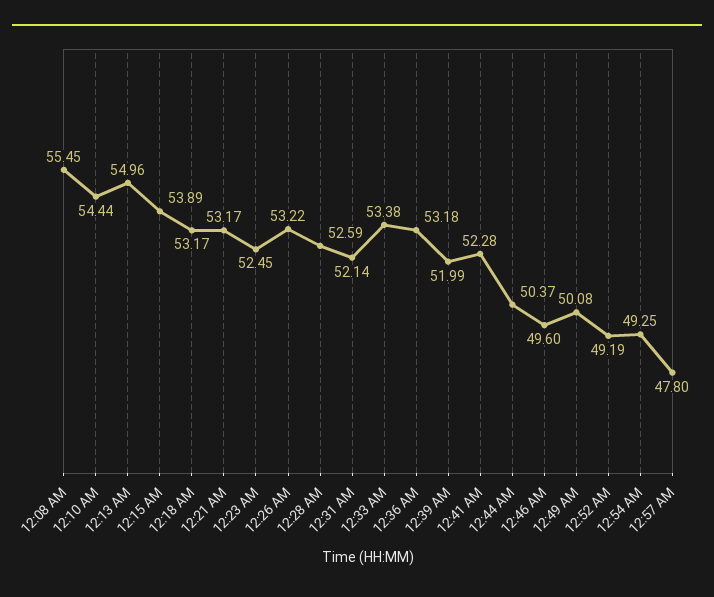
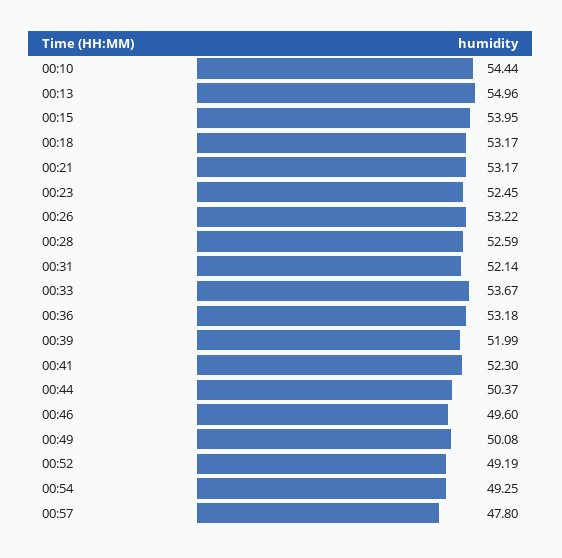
  {
-   "12:08 AM": 55.45,
    "12:10 AM": 54.44,
    "12:13 AM": 54.96,
-   "12:15 AM": 53.89,
+   "12:15 AM": 53.95,
    "12:18 AM": 53.17,
    "12:21 AM": 53.17,
    "12:23 AM": 52.45,
    "12:26 AM": 53.22,
    "12:28 AM": 52.59,
    "12:31 AM": 52.14,
-   "12:33 AM": 53.38,
+   "12:33 AM": 53.67,
    "12:36 AM": 53.18,
    "12:39 AM": 51.99,
-   "12:41 AM": 52.28,
+   "12:41 AM": 52.3,
    "12:44 AM": 50.37,
    "12:46 AM": 49.6,
    "12:49 AM": 50.08,
    "12:52 AM": 49.19,
    "12:54 AM": 49.25,
    "12:57 AM": 47.8
  }

